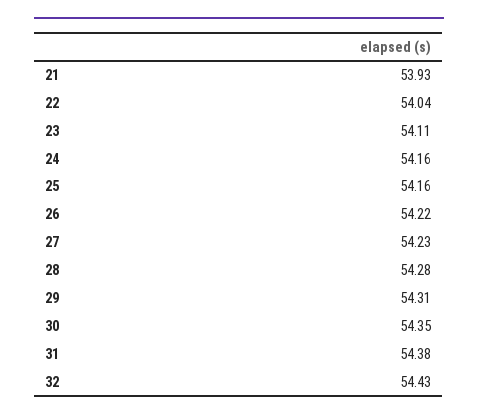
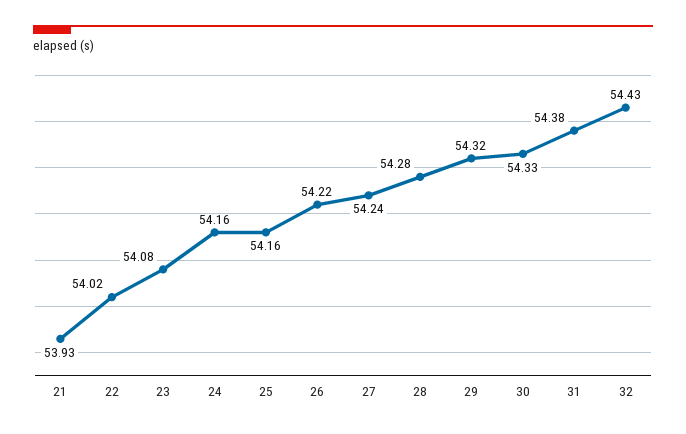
  {
    "21": 53.93,
-   "22": 54.04,
+   "22": 54.02,
-   "23": 54.11,
+   "23": 54.08,
    "24": 54.16,
    "25": 54.16,
    "26": 54.22,
-   "27": 54.23,
+   "27": 54.24,
    "28": 54.28,
-   "29": 54.31,
+   "29": 54.32,
-   "30": 54.35,
+   "30": 54.33,
    "31": 54.38,
    "32": 54.43
  }

